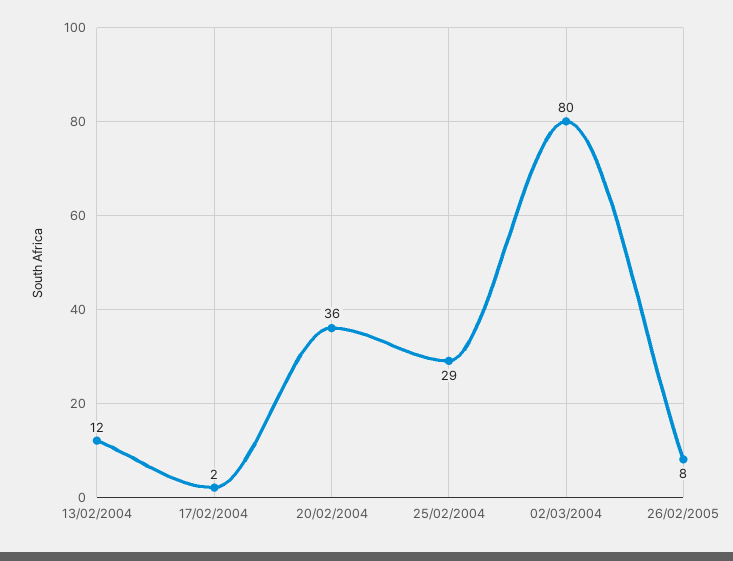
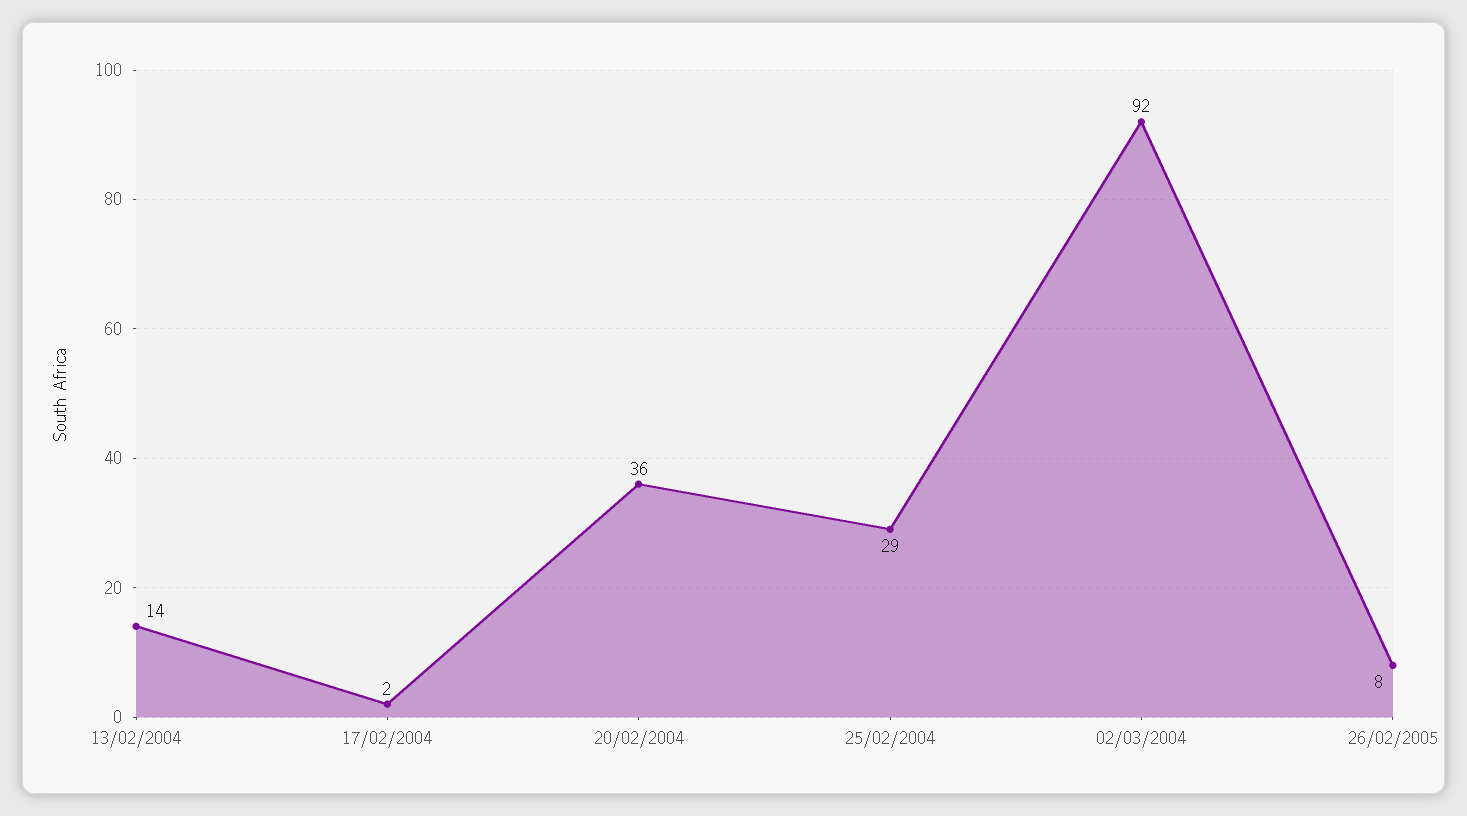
  {
-   "13/02/2004": 12,
+   "13/02/2004": 14,
    "17/02/2004": 2,
    "20/02/2004": 36,
    "25/02/2004": 29,
-   "02/03/2004": 80,
+   "02/03/2004": 92,
    "26/02/2005": 8
  }

